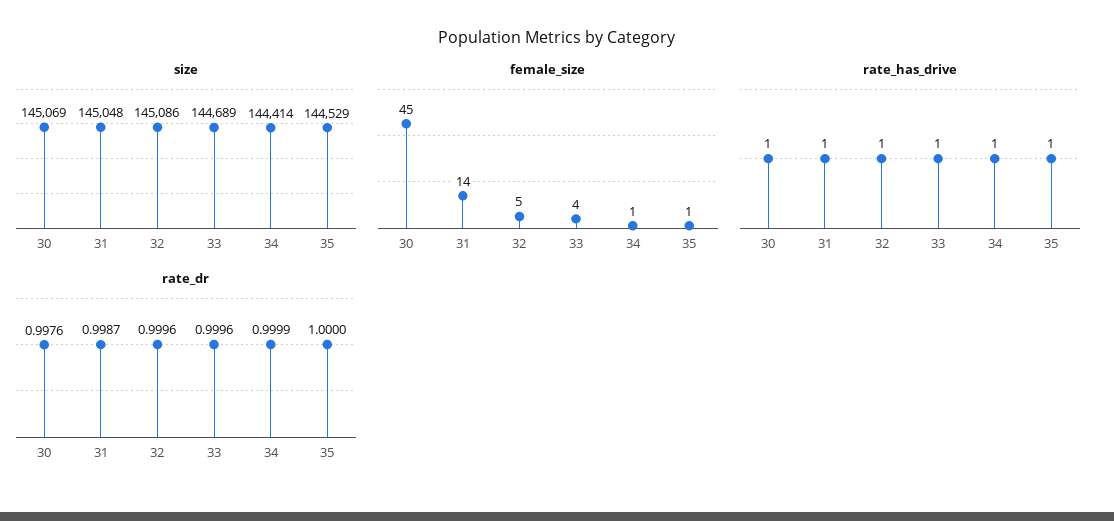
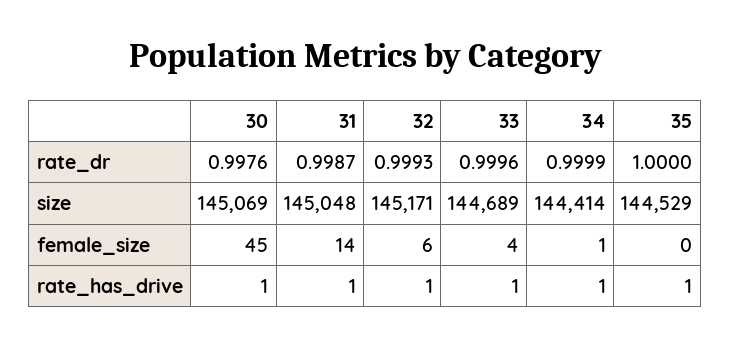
  {
    "size": {
      "30": 145069,
      "31": 145048,
-     "32": 145086,
+     "32": 145171,
      "33": 144689,
      "34": 144414,
      "35": 144529
    },
    "female_size": {
      "30": 45,
      "31": 14,
-     "32": 5,
+     "32": 6,
      "33": 4,
      "34": 1,
-     "35": 1
+     "35": 0
    },
    "rate_has_drive": {
      "30": 1,
      "31": 1,
      "32": 1,
      "33": 1,
      "34": 1,
      "35": 1
    },
    "rate_dr": {
      "30": 0.9976,
      "31": 0.9987,
-     "32": 0.9996,
+     "32": 0.9993,
      "33": 0.9996,
      "34": 0.9999,
      "35": 1
    }
  }

